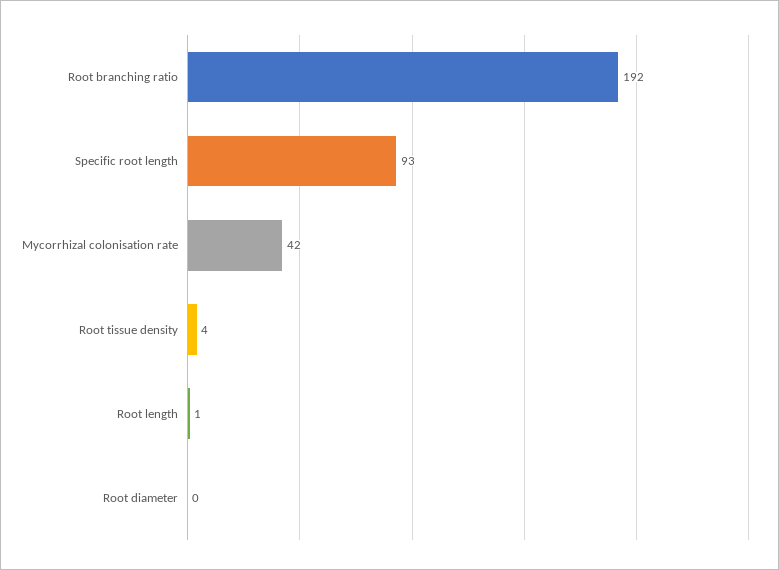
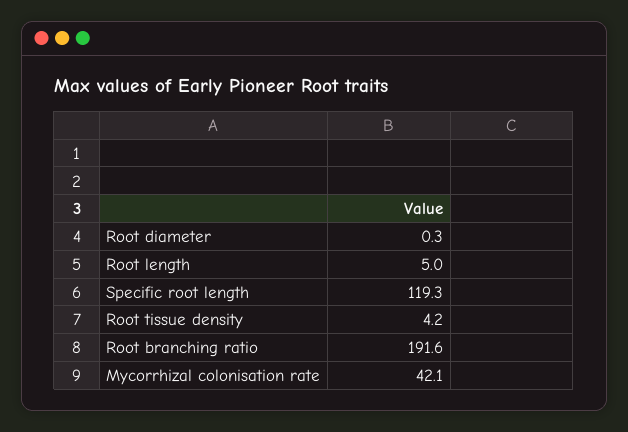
  {
    "Root branching ratio": 191.6,
-   "Specific root length": 93,
+   "Specific root length": 119.3,
    "Mycorrhizal colonisation rate": 42.1,
    "Root tissue density": 4.2,
-   "Root length": 1,
+   "Root length": 5,
    "Root diameter": 0.3
  }

